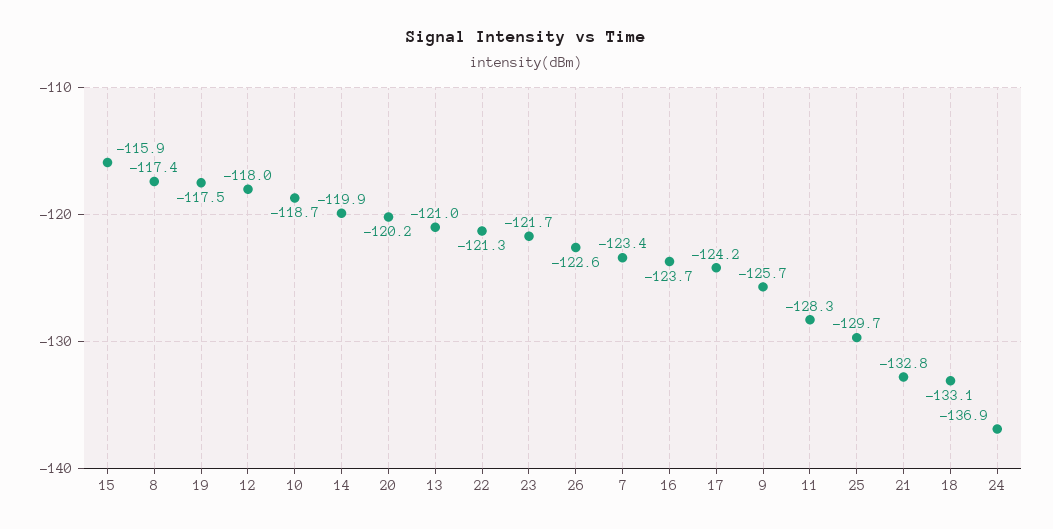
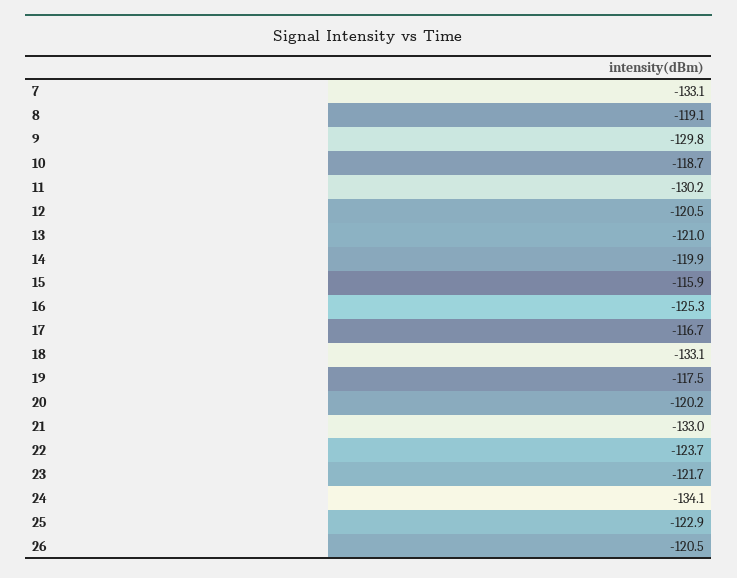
  {
    "15": -115.9,
-   "8": -117.4,
+   "8": -119.1,
    "19": -117.5,
-   "12": -118,
+   "12": -120.5,
    "10": -118.7,
    "14": -119.9,
    "20": -120.2,
    "13": -121,
-   "22": -121.3,
+   "22": -123.7,
    "23": -121.7,
-   "26": -122.6,
+   "26": -120.5,
-   "7": -123.4,
+   "7": -133.1,
-   "16": -123.7,
+   "16": -125.3,
-   "17": -124.2,
+   "17": -116.7,
-   "9": -125.7,
+   "9": -129.8,
-   "11": -128.3,
+   "11": -130.2,
-   "25": -129.7,
+   "25": -122.9,
-   "21": -132.8,
+   "21": -133,
    "18": -133.1,
-   "24": -136.9
+   "24": -134.1
  }

